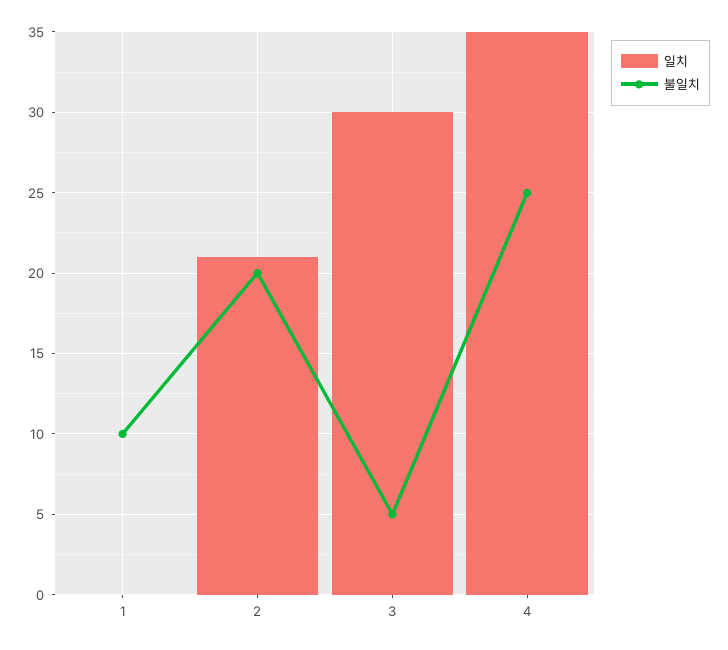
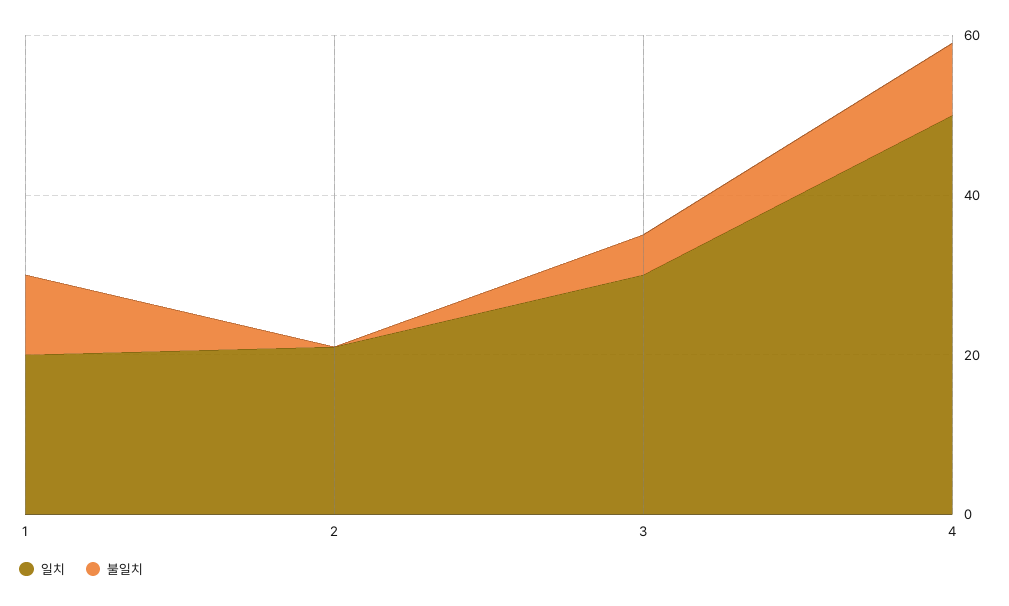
  {
    "일치": {
-     "1": 0,
+     "1": 20,
      "2": 21,
      "3": 30,
-     "4": 35
+     "4": 50
    },
    "불일치": {
      "1": 10,
-     "2": 20,
+     "2": 0,
      "3": 5,
-     "4": 25
+     "4": 10
    }
  }

